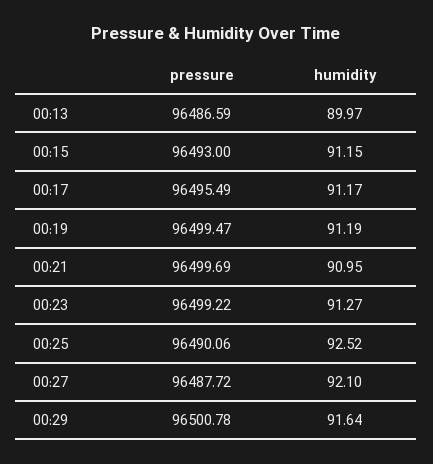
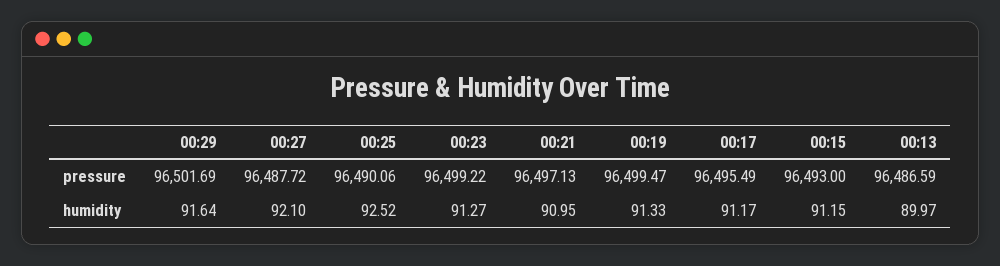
  {
    "pressure": {
      "00:13": 96486.59,
      "00:15": 96493,
      "00:17": 96495.49,
      "00:19": 96499.47,
-     "00:21": 96499.69,
+     "00:21": 96497.13,
      "00:23": 96499.22,
      "00:25": 96490.06,
      "00:27": 96487.72,
-     "00:29": 96500.78
+     "00:29": 96501.69
    },
    "humidity": {
      "00:13": 89.97,
      "00:15": 91.15,
      "00:17": 91.17,
-     "00:19": 91.19,
+     "00:19": 91.33,
      "00:21": 90.95,
      "00:23": 91.27,
      "00:25": 92.52,
      "00:27": 92.1,
      "00:29": 91.64
    }
  }

